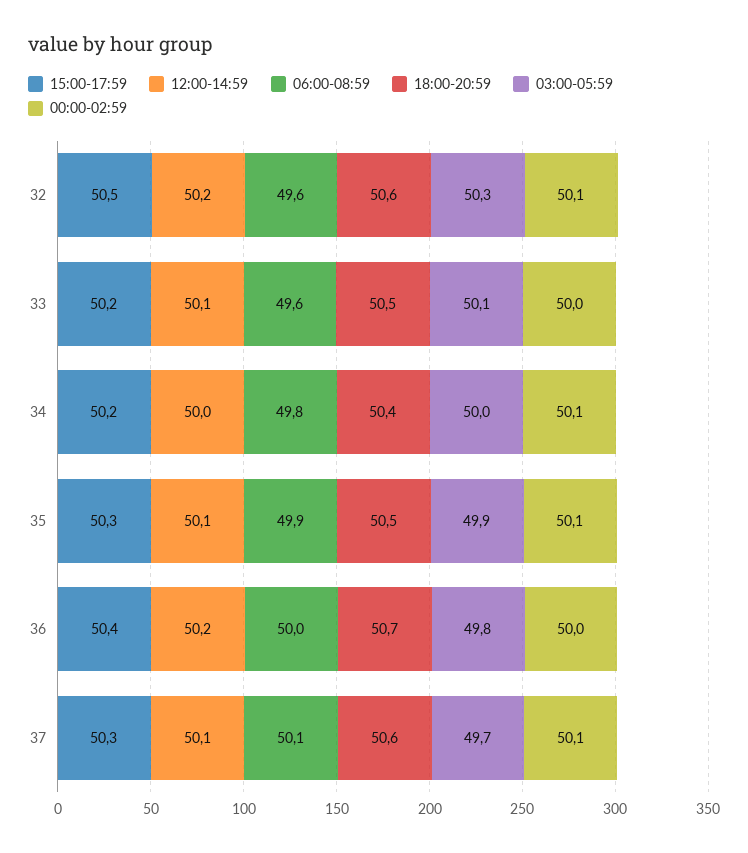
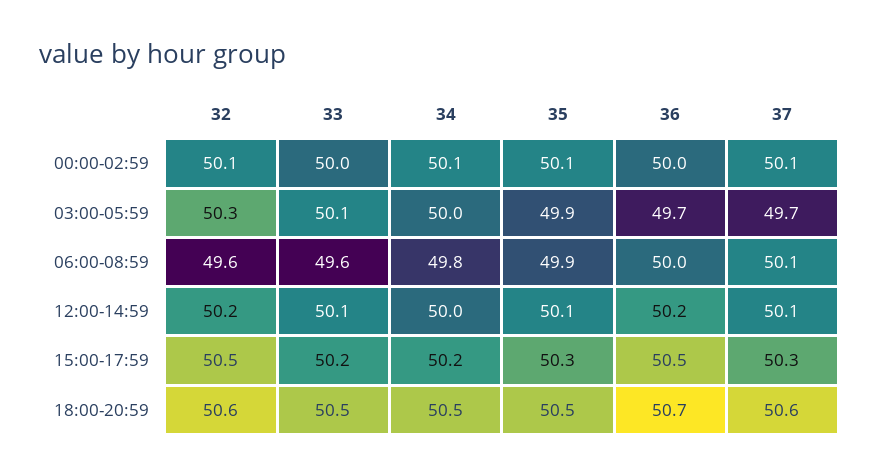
  {
    "15:00-17:59": {
      "32": 50.5,
      "33": 50.2,
      "34": 50.2,
      "35": 50.3,
-     "36": 50.4,
+     "36": 50.5,
      "37": 50.3
    },
    "12:00-14:59": {
      "32": 50.2,
      "33": 50.1,
      "34": 50,
      "35": 50.1,
      "36": 50.2,
      "37": 50.1
    },
    "06:00-08:59": {
      "32": 49.6,
      "33": 49.6,
      "34": 49.8,
      "35": 49.9,
      "36": 50,
      "37": 50.1
    },
    "18:00-20:59": {
      "32": 50.6,
      "33": 50.5,
-     "34": 50.4,
+     "34": 50.5,
      "35": 50.5,
      "36": 50.7,
      "37": 50.6
    },
    "03:00-05:59": {
      "32": 50.3,
      "33": 50.1,
      "34": 50,
      "35": 49.9,
-     "36": 49.8,
+     "36": 49.7,
      "37": 49.7
    },
    "00:00-02:59": {
      "32": 50.1,
      "33": 50,
      "34": 50.1,
      "35": 50.1,
      "36": 50,
      "37": 50.1
    }
  }

